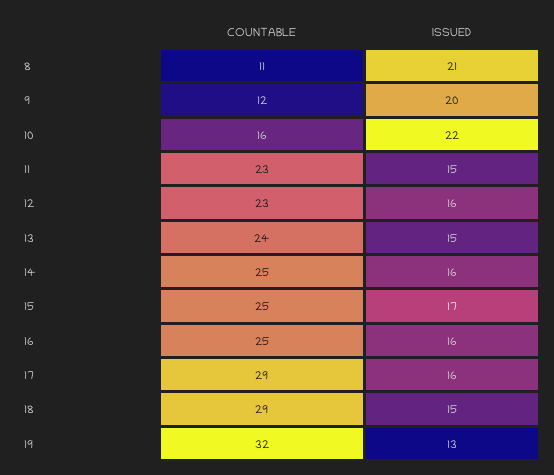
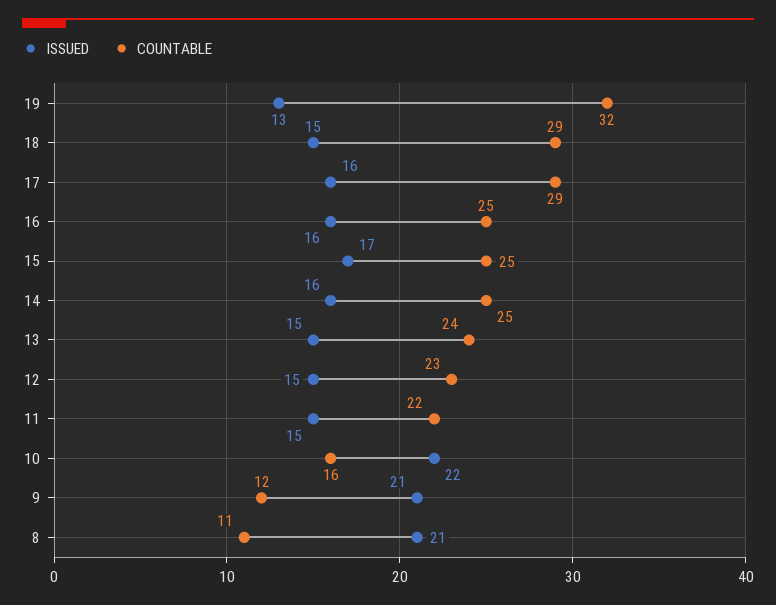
  {
    "COUNTABLE": {
      "8": 11,
      "9": 12,
      "10": 16,
-     "11": 23,
+     "11": 22,
      "12": 23,
      "13": 24,
      "14": 25,
      "15": 25,
      "16": 25,
      "17": 29,
      "18": 29,
      "19": 32
    },
    "ISSUED": {
      "8": 21,
-     "9": 20,
+     "9": 21,
      "10": 22,
      "11": 15,
-     "12": 16,
+     "12": 15,
      "13": 15,
      "14": 16,
      "15": 17,
      "16": 16,
      "17": 16,
      "18": 15,
      "19": 13
    }
  }

